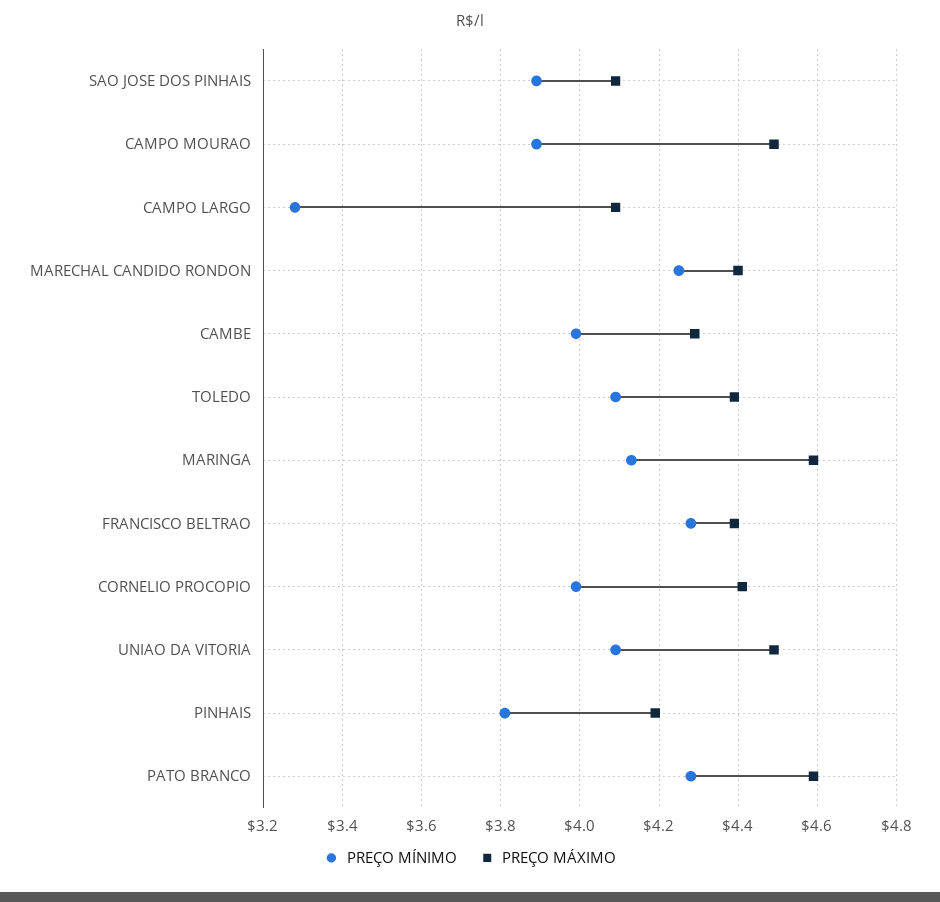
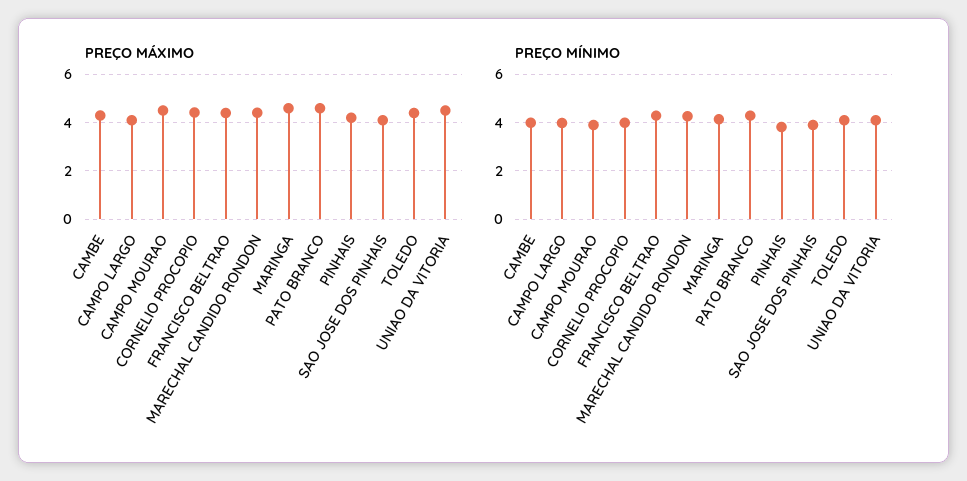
  {
    "PREÇO MÍNIMO": {
      "SAO JOSE DOS PINHAIS": 3.9,
      "CAMPO MOURAO": 3.9,
-     "CAMPO LARGO": 3.28,
+     "CAMPO LARGO": 4,
      "MARECHAL CANDIDO RONDON": 4.26,
      "CAMBE": 4,
      "TOLEDO": 4.1,
      "MARINGA": 4.14,
      "FRANCISCO BELTRAO": 4.28,
      "CORNELIO PROCOPIO": 4,
      "UNIAO DA VITORIA": 4.1,
      "PINHAIS": 3.82,
      "PATO BRANCO": 4.28
    },
    "PREÇO MÁXIMO": {
      "SAO JOSE DOS PINHAIS": 4.1,
      "CAMPO MOURAO": 4.5,
      "CAMPO LARGO": 4.1,
      "MARECHAL CANDIDO RONDON": 4.4,
      "CAMBE": 4.3,
      "TOLEDO": 4.4,
      "MARINGA": 4.6,
      "FRANCISCO BELTRAO": 4.4,
      "CORNELIO PROCOPIO": 4.42,
      "UNIAO DA VITORIA": 4.5,
      "PINHAIS": 4.2,
      "PATO BRANCO": 4.6
    }
  }

